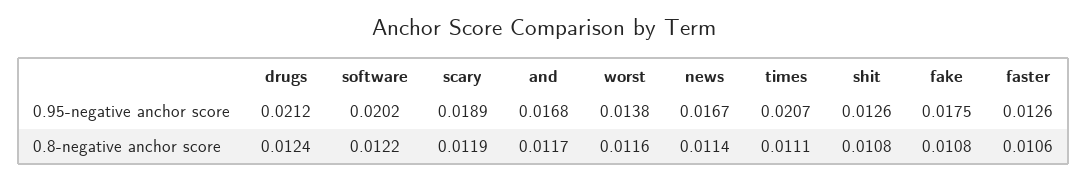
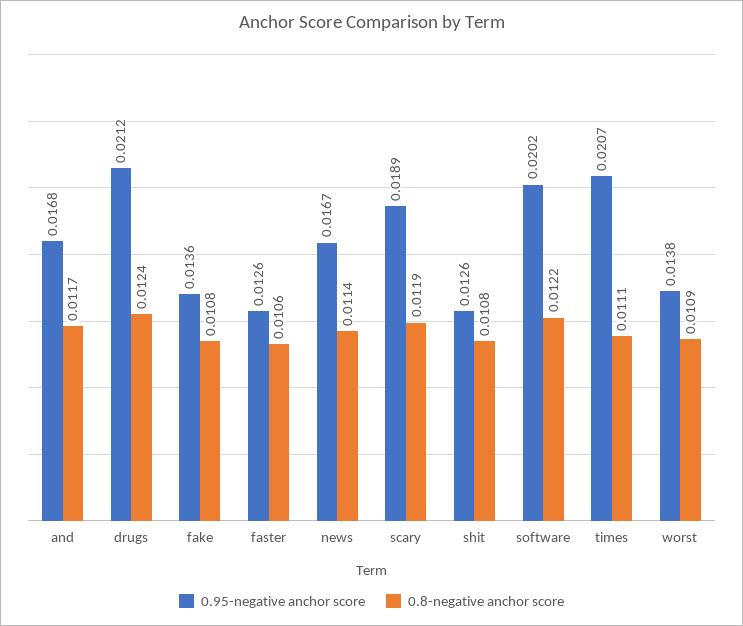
  {
    "0.95-negative anchor score": {
      "drugs": 0.0212,
      "software": 0.0202,
      "scary": 0.0189,
      "and": 0.0168,
      "worst": 0.0138,
      "news": 0.0167,
      "times": 0.0207,
      "shit": 0.0126,
-     "fake": 0.0175,
+     "fake": 0.0136,
      "faster": 0.0126
    },
    "0.8-negative anchor score": {
      "drugs": 0.0124,
      "software": 0.0122,
      "scary": 0.0119,
      "and": 0.0117,
-     "worst": 0.0116,
+     "worst": 0.0109,
      "news": 0.0114,
      "times": 0.0111,
      "shit": 0.0108,
      "fake": 0.0108,
      "faster": 0.0106
    }
  }

